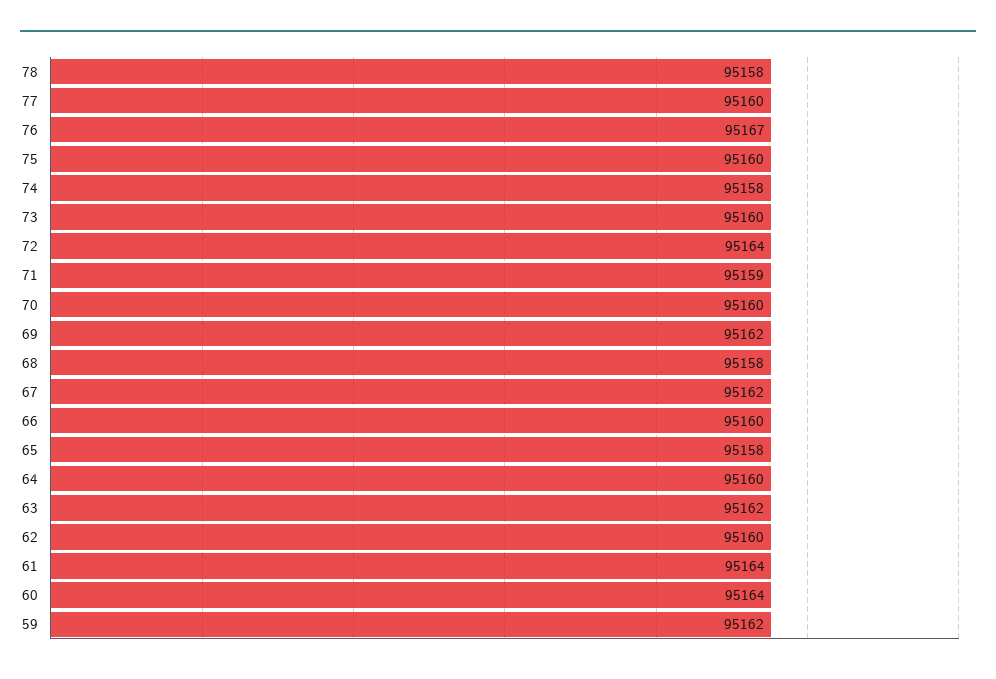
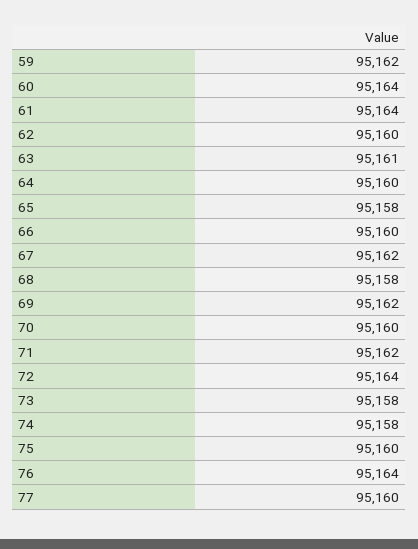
  {
-   "78": 95158,
    "77": 95160,
-   "76": 95167,
+   "76": 95164,
    "75": 95160,
    "74": 95158,
-   "73": 95160,
+   "73": 95158,
    "72": 95164,
-   "71": 95159,
+   "71": 95162,
    "70": 95160,
    "69": 95162,
    "68": 95158,
    "67": 95162,
    "66": 95160,
    "65": 95158,
    "64": 95160,
-   "63": 95162,
+   "63": 95161,
    "62": 95160,
    "61": 95164,
    "60": 95164,
    "59": 95162
  }

